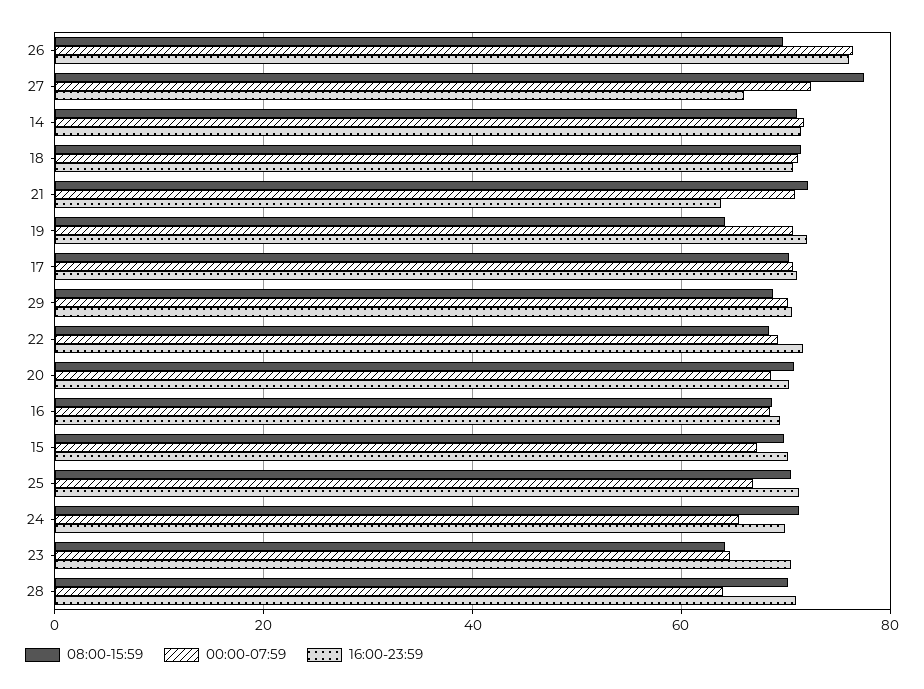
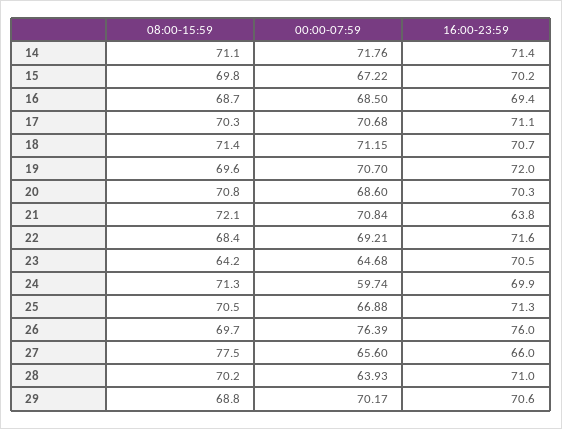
  {
    "08:00-15:59": {
      "26": 69.7,
      "27": 77.5,
      "14": 71.1,
      "18": 71.4,
      "21": 72.1,
-     "19": 64,
+     "19": 69.6,
      "17": 70.3,
      "29": 68.8,
      "22": 68.4,
      "20": 70.8,
      "16": 68.7,
      "15": 69.8,
      "25": 70.5,
      "24": 71.3,
      "23": 64.2,
      "28": 70.2
    },
    "00:00-07:59": {
      "26": 76.39,
-     "27": 72,
+     "27": 65.6,
      "14": 71.76,
      "18": 71.15,
      "21": 70.84,
      "19": 70.7,
      "17": 70.68,
      "29": 70.17,
      "22": 69.21,
      "20": 68.6,
      "16": 68.5,
      "15": 67.22,
      "25": 66.88,
-     "24": 66,
+     "24": 59.74,
      "23": 64.68,
      "28": 63.93
    },
    "16:00-23:59": {
      "26": 76,
      "27": 66,
      "14": 71.4,
      "18": 70.7,
      "21": 63.8,
      "19": 72,
      "17": 71.1,
      "29": 70.6,
      "22": 71.6,
      "20": 70.3,
      "16": 69.4,
      "15": 70.2,
      "25": 71.3,
      "24": 69.9,
      "23": 70.5,
      "28": 71
    }
  }

